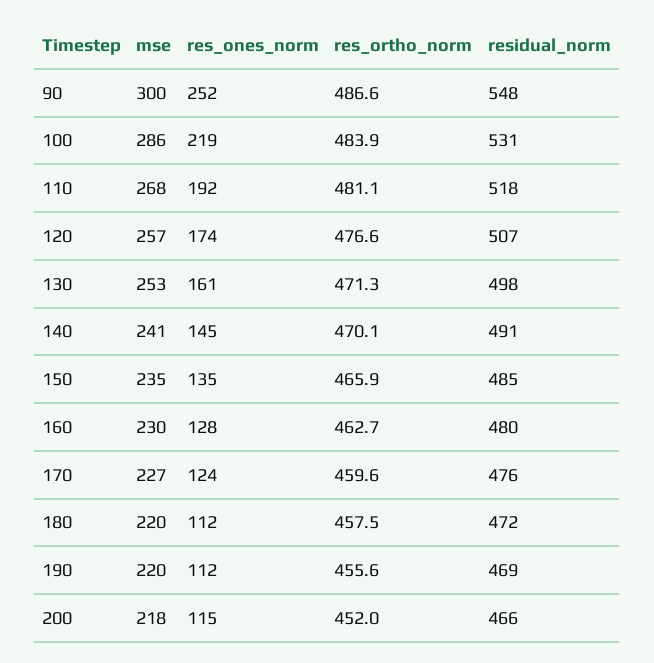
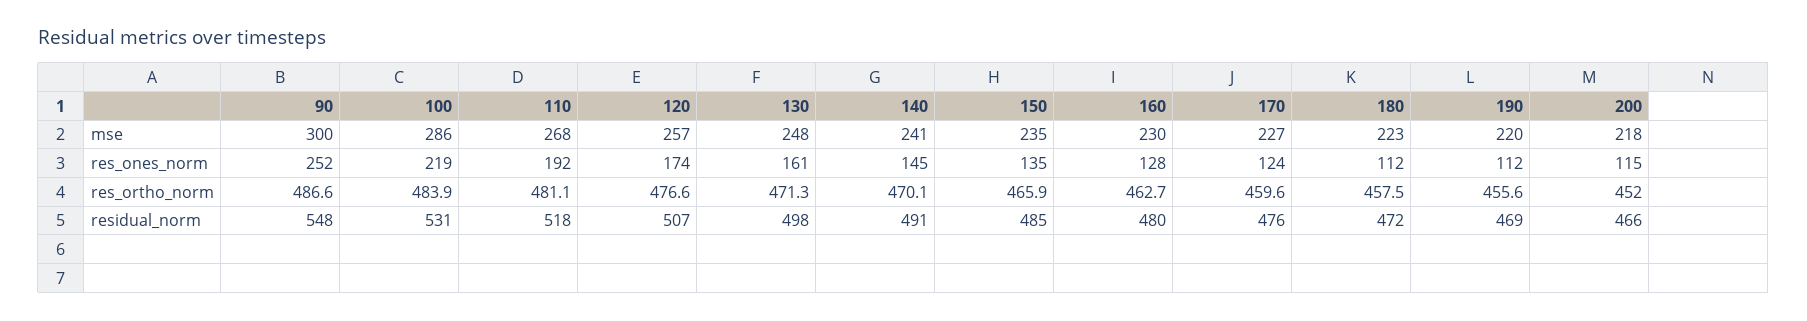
  {
    "mse": {
      "90": 300,
      "100": 286,
      "110": 268,
      "120": 257,
-     "130": 253,
+     "130": 248,
      "140": 241,
      "150": 235,
      "160": 230,
      "170": 227,
-     "180": 220,
+     "180": 223,
      "190": 220,
      "200": 218
    },
    "res_ones_norm": {
      "90": 252,
      "100": 219,
      "110": 192,
      "120": 174,
      "130": 161,
      "140": 145,
      "150": 135,
      "160": 128,
      "170": 124,
      "180": 112,
      "190": 112,
      "200": 115
    },
    "res_ortho_norm": {
      "90": 486.6,
      "100": 483.9,
      "110": 481.1,
      "120": 476.6,
      "130": 471.3,
      "140": 470.1,
      "150": 465.9,
      "160": 462.7,
      "170": 459.6,
      "180": 457.5,
      "190": 455.6,
      "200": 452
    },
    "residual_norm": {
      "90": 548,
      "100": 531,
      "110": 518,
      "120": 507,
      "130": 498,
      "140": 491,
      "150": 485,
      "160": 480,
      "170": 476,
      "180": 472,
      "190": 469,
      "200": 466
    }
  }

